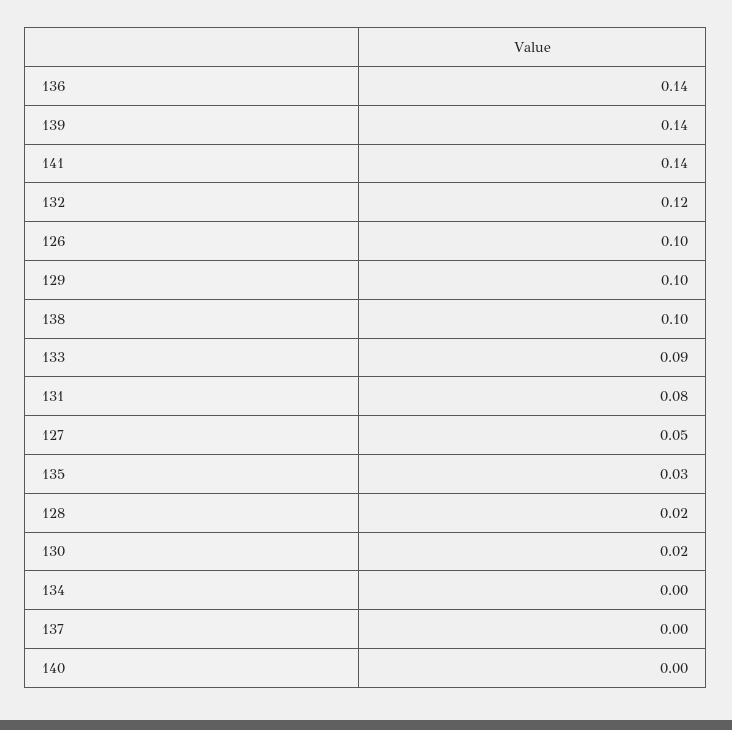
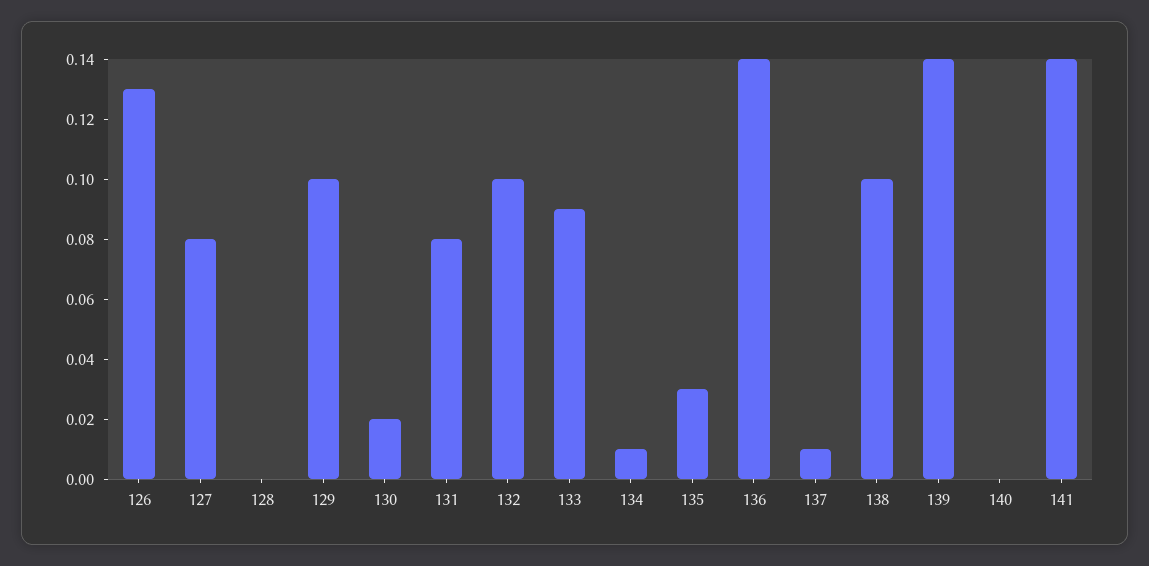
  {
    "136": 0.14,
    "139": 0.14,
    "141": 0.14,
-   "132": 0.12,
+   "132": 0.1,
-   "126": 0.1,
+   "126": 0.13,
    "129": 0.1,
    "138": 0.1,
    "133": 0.09,
    "131": 0.08,
-   "127": 0.05,
+   "127": 0.08,
    "135": 0.03,
-   "128": 0.02,
+   "128": 0,
    "130": 0.02,
-   "134": 0,
+   "134": 0.01,
-   "137": 0,
+   "137": 0.01,
    "140": 0
  }

